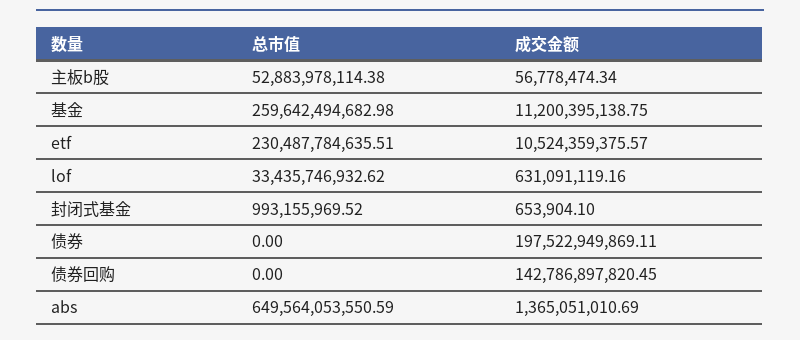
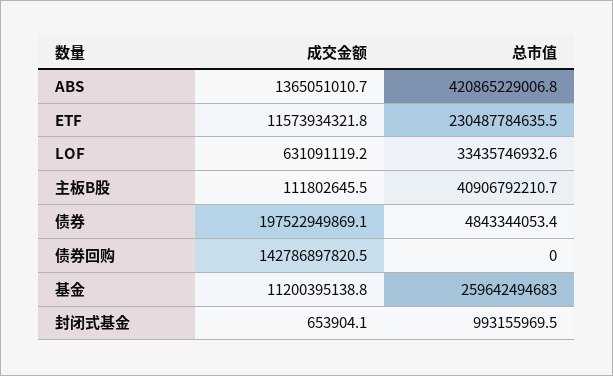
  {
    "总市值": {
-     "主板b股": 52883978114.38,
+     "主板b股": 40906792210.7,
      "基金": 259642494682.98,
      "etf": 230487784635.51,
      "lof": 33435746932.62,
      "封闭式基金": 993155969.52,
-     "债券": 0,
+     "债券": 4843344053.4,
      "债券回购": 0,
-     "abs": 649564053550.59
+     "abs": 420865229006.8
    },
    "成交金额": {
-     "主板b股": 56778474.34,
+     "主板b股": 111802645.5,
      "基金": 11200395138.75,
-     "etf": 10524359375.57,
+     "etf": 11573934321.8,
      "lof": 631091119.16,
      "封闭式基金": 653904.1,
      "债券": 197522949869.11,
      "债券回购": 142786897820.45,
      "abs": 1365051010.69
    }
  }

